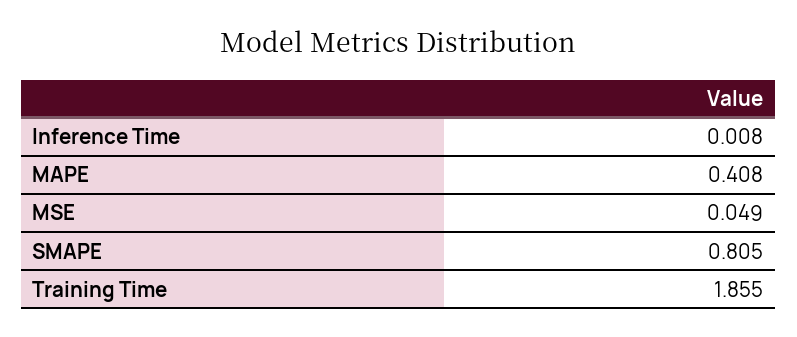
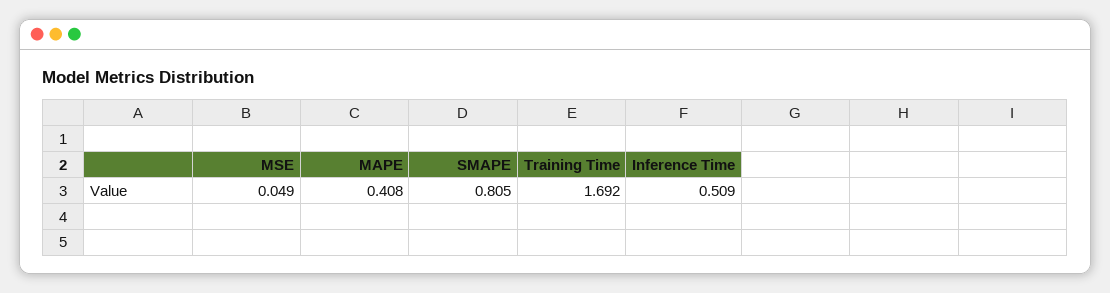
  {
-   "Inference Time": 0.008,
+   "Inference Time": 0.509,
    "MAPE": 0.408,
    "MSE": 0.049,
    "SMAPE": 0.805,
-   "Training Time": 1.855
+   "Training Time": 1.692
  }

